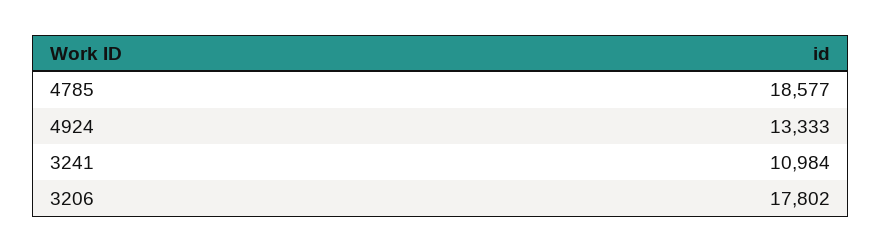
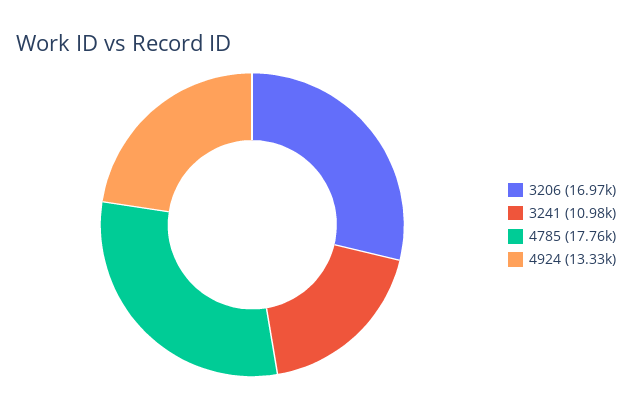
  {
-   "4785": 18577,
+   "4785": 17760,
    "4924": 13333,
    "3241": 10984,
-   "3206": 17802
+   "3206": 16970
  }

